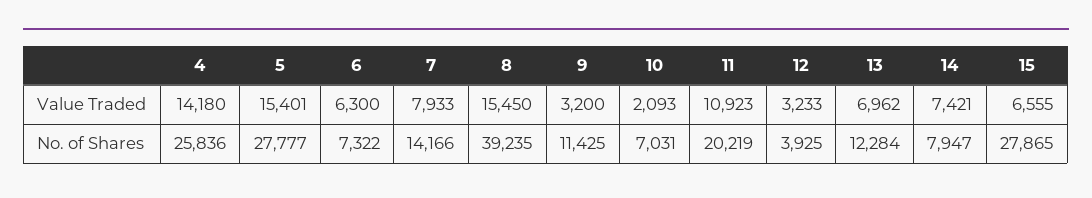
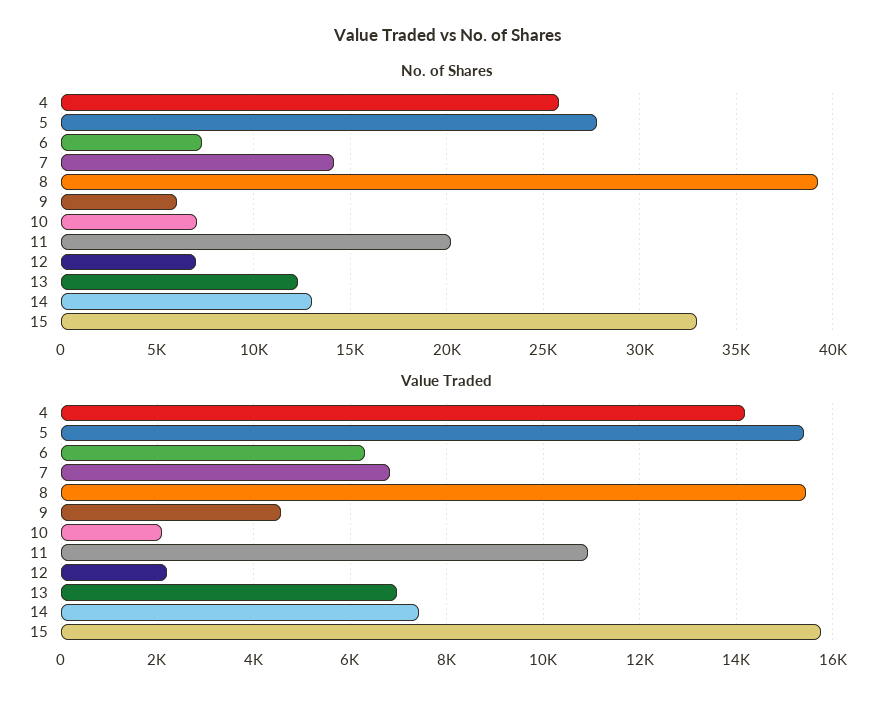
  {
    "Value Traded": {
      "4": 14180,
      "5": 15401,
      "6": 6300,
-     "7": 7933,
+     "7": 6800,
      "8": 15450,
-     "9": 3200,
+     "9": 4600,
      "10": 2093,
      "11": 10923,
-     "12": 3233,
+     "12": 2200,
      "13": 6962,
      "14": 7421,
-     "15": 6555
+     "15": 15800
    },
    "No. of Shares": {
      "4": 25836,
      "5": 27777,
      "6": 7322,
      "7": 14166,
      "8": 39235,
-     "9": 11425,
+     "9": 6000,
      "10": 7031,
      "11": 20219,
-     "12": 3925,
+     "12": 7000,
      "13": 12284,
-     "14": 7947,
+     "14": 13000,
-     "15": 27865
+     "15": 33000
    }
  }

